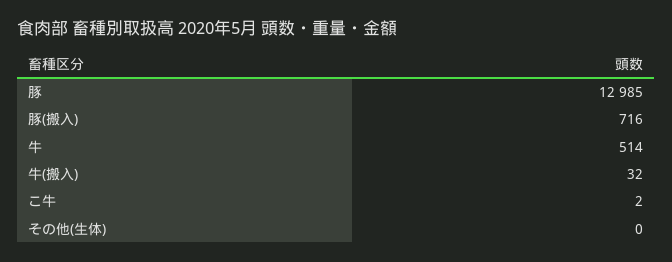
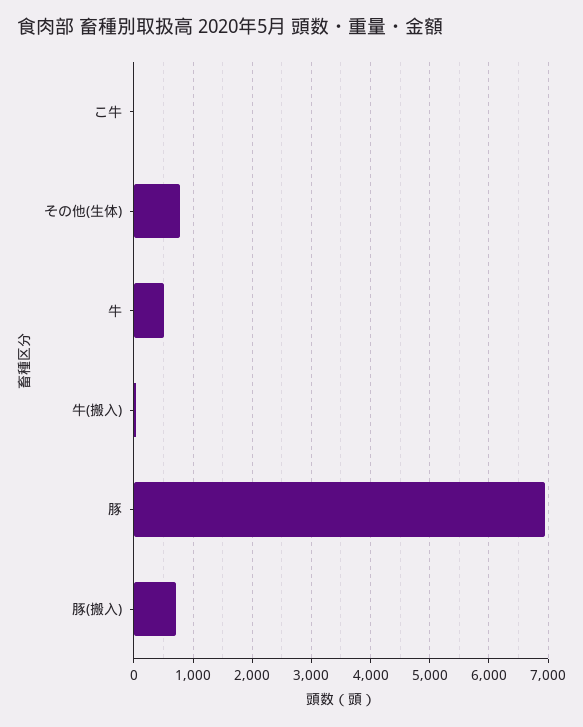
  {
-   "豚": 12985,
+   "豚": 7000,
    "豚(搬入)": 716,
    "牛": 514,
    "牛(搬入)": 32,
    "こ牛": 2,
-   "その他(生体)": 0
+   "その他(生体)": 800
  }

